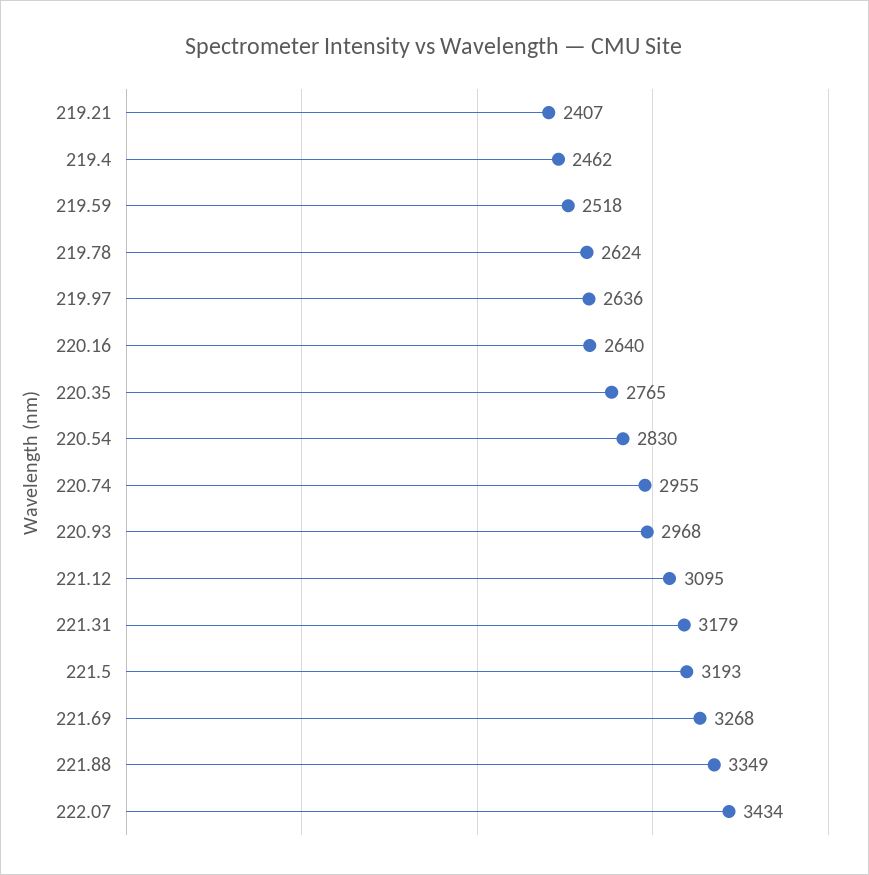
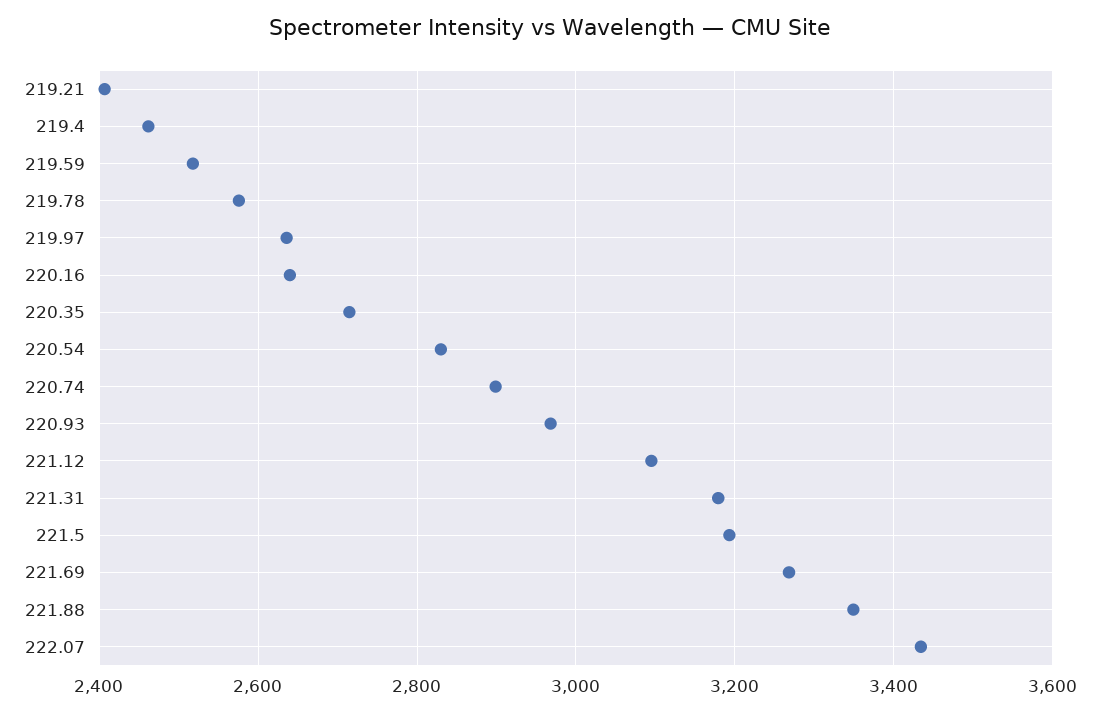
  {
    "219.21": 2407,
    "219.4": 2462,
    "219.59": 2518,
-   "219.78": 2624,
+   "219.78": 2580,
    "219.97": 2636,
    "220.16": 2640,
-   "220.35": 2765,
+   "220.35": 2720,
    "220.54": 2830,
-   "220.74": 2955,
+   "220.74": 2900,
    "220.93": 2968,
    "221.12": 3095,
    "221.31": 3179,
    "221.5": 3193,
    "221.69": 3268,
    "221.88": 3349,
    "222.07": 3434
  }

